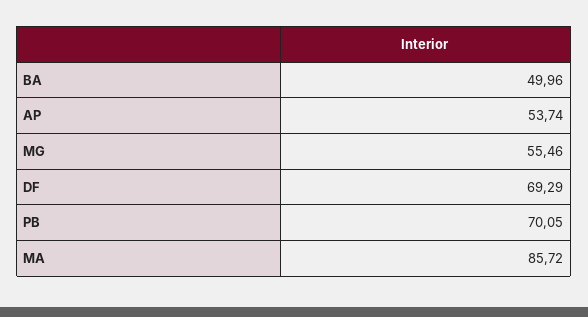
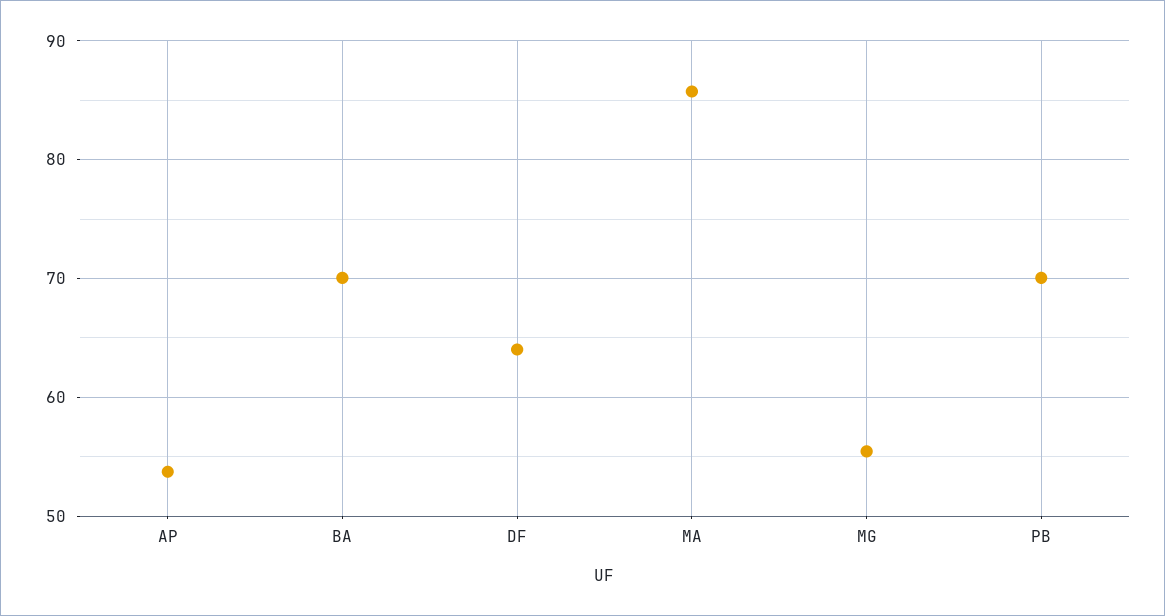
  {
-   "BA": 49.96,
+   "BA": 70,
    "AP": 53.74,
    "MG": 55.46,
-   "DF": 69.29,
+   "DF": 64,
    "PB": 70.05,
    "MA": 85.72
  }

